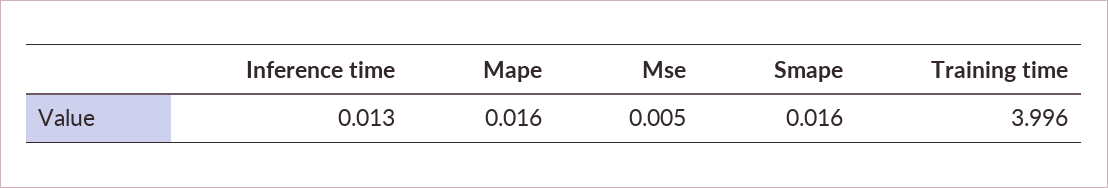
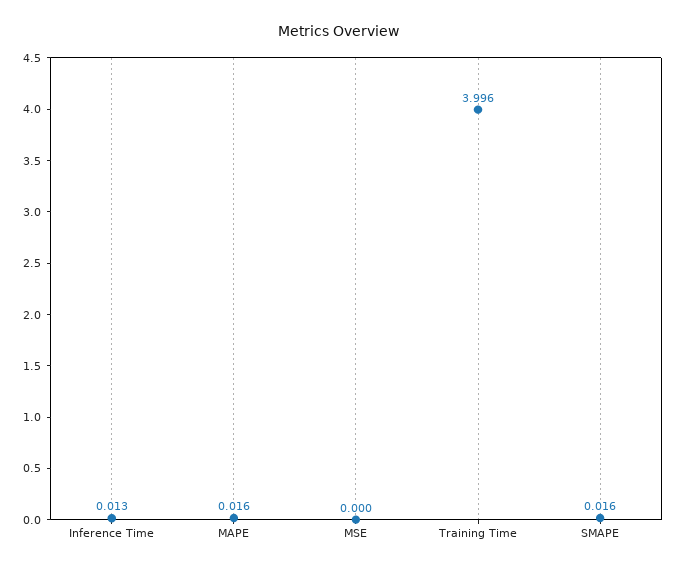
  {
    "Inference time": 0.013,
    "Mape": 0.016,
-   "Mse": 0.005,
+   "Mse": 0,
    "Smape": 0.016,
    "Training time": 3.996
  }

